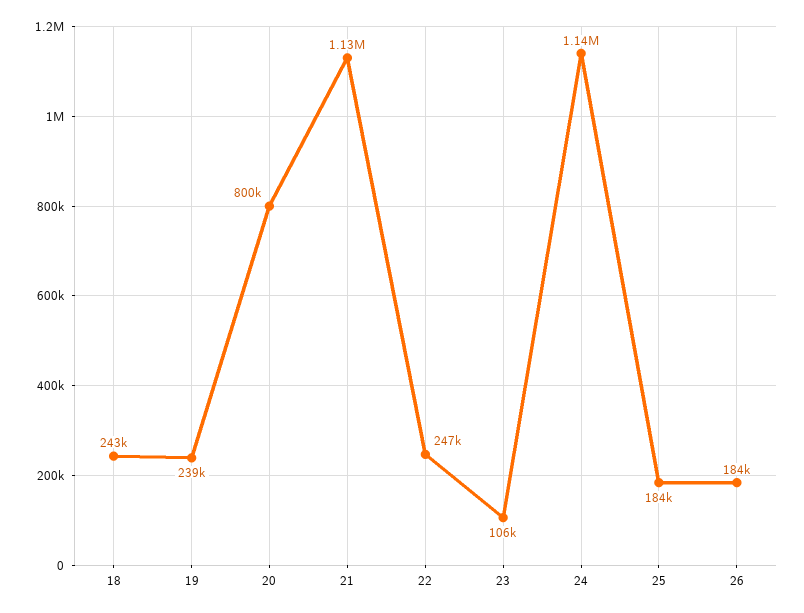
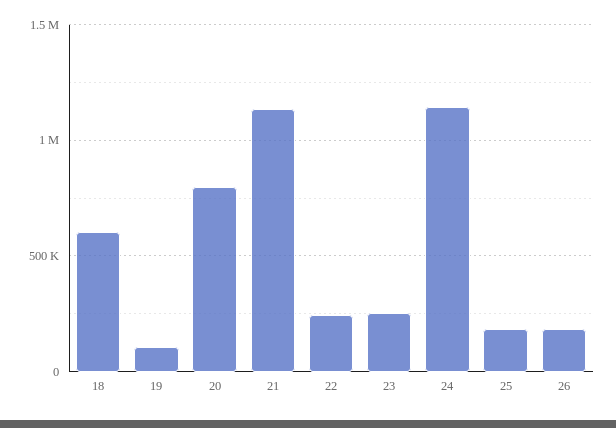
  {
-   "18": 243000,
+   "18": 600000,
-   "19": 239000,
+   "19": 100000,
    "20": 800000,
    "21": 1130000,
    "22": 247000,
-   "23": 106000,
+   "23": 250000,
    "24": 1140000,
    "25": 184000,
    "26": 184000
  }

